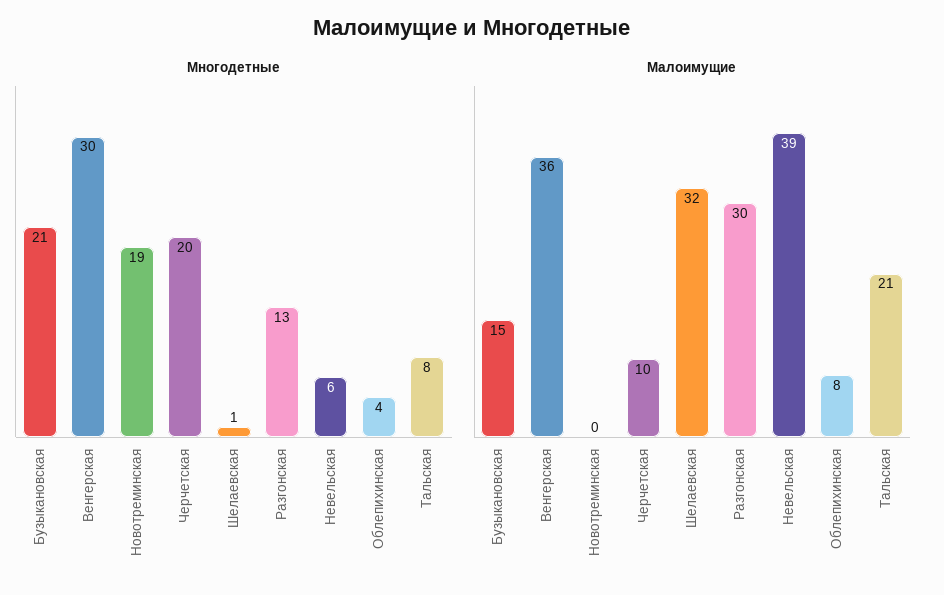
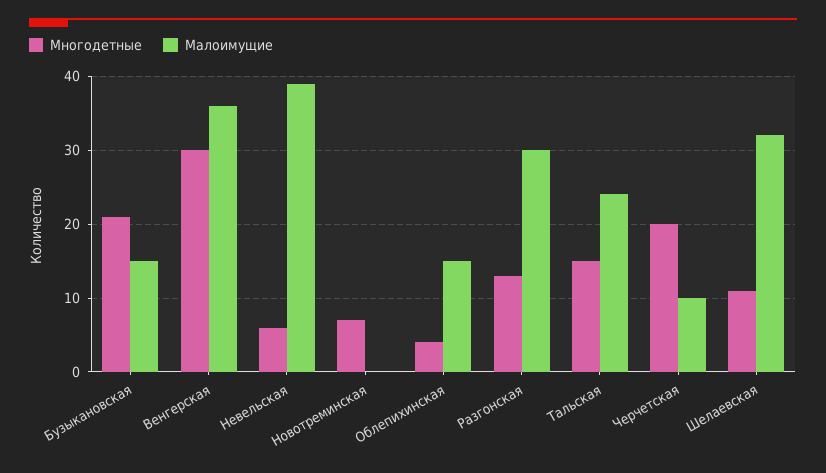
  {
    "Многодетные": {
      "Бузыкановская": 21,
      "Венгерская": 30,
-     "Новотреминская": 19,
+     "Новотреминская": 7,
      "Черчетская": 20,
-     "Шелаевская": 1,
+     "Шелаевская": 11,
      "Разгонская": 13,
      "Невельская": 6,
      "Облепихинская": 4,
-     "Тальская": 8
+     "Тальская": 15
    },
    "Малоимущие": {
      "Бузыкановская": 15,
      "Венгерская": 36,
      "Новотреминская": 0,
      "Черчетская": 10,
      "Шелаевская": 32,
      "Разгонская": 30,
      "Невельская": 39,
-     "Облепихинская": 8,
+     "Облепихинская": 15,
-     "Тальская": 21
+     "Тальская": 24
    }
  }

